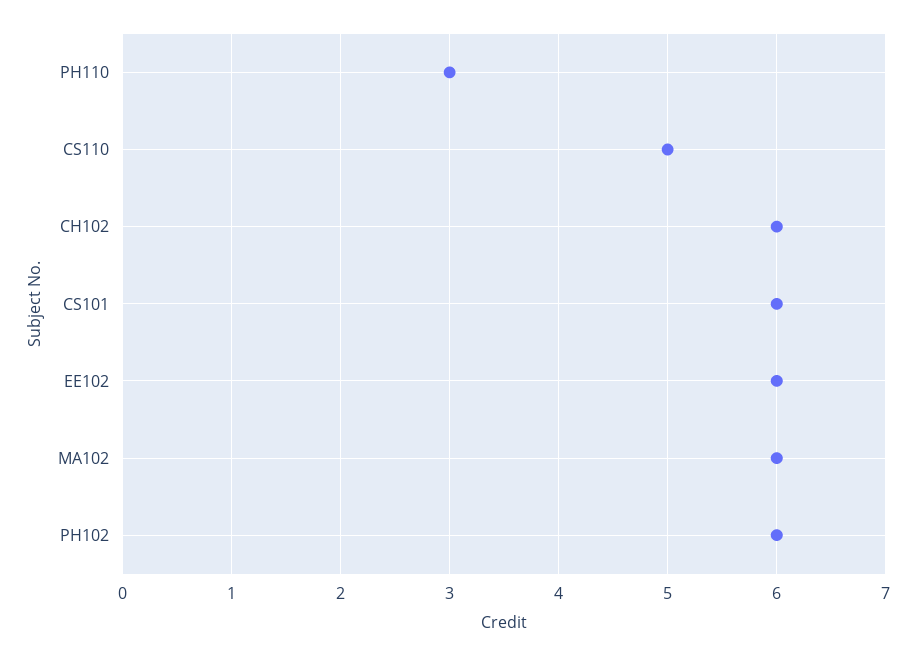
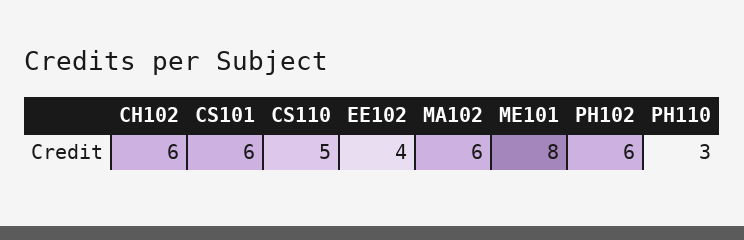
  {
    "PH110": 3,
    "CS110": 5,
    "CH102": 6,
    "CS101": 6,
-   "EE102": 6,
+   "EE102": 4,
    "MA102": 6,
-   "PH102": 6
+   "PH102": 6,
+   "ME101": 8
  }

